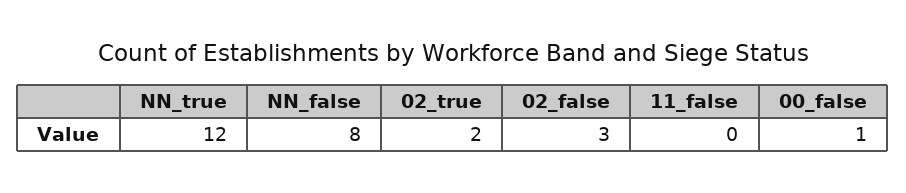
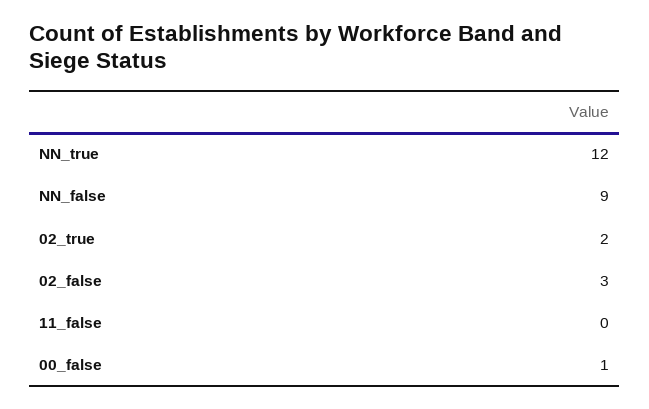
  {
    "NN_true": 12,
-   "NN_false": 8,
+   "NN_false": 9,
    "02_true": 2,
    "02_false": 3,
    "11_false": 0,
    "00_false": 1
  }

